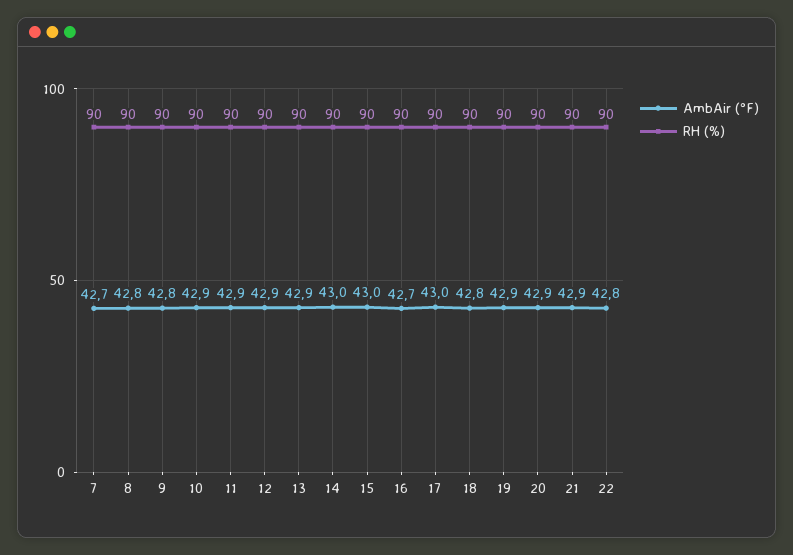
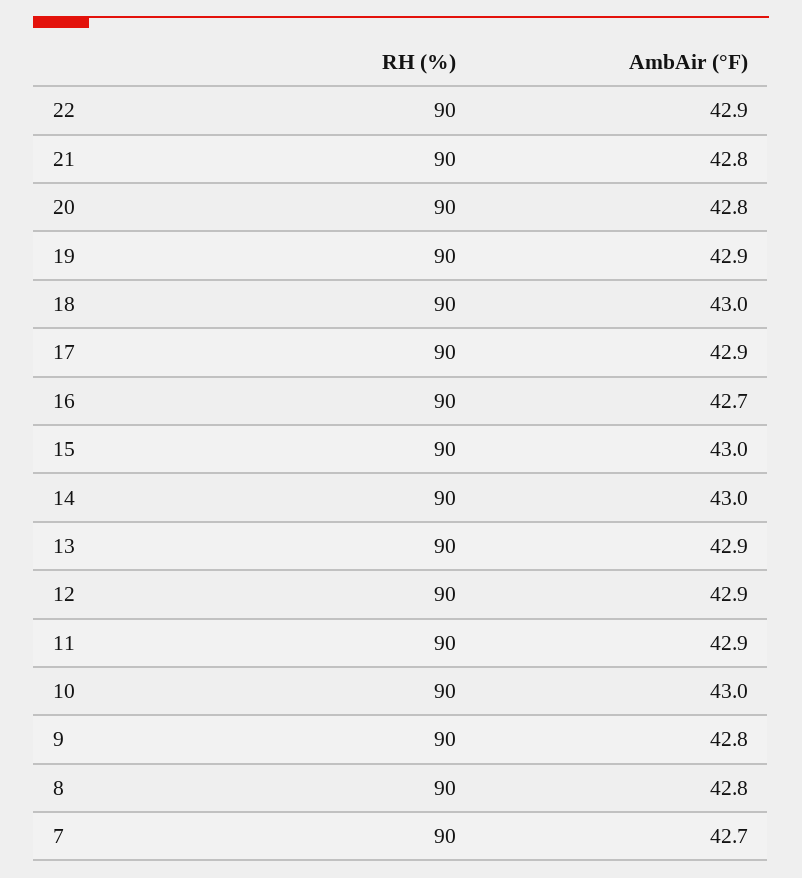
  {
    "AmbAir (°F)": {
      "7": 42.7,
      "8": 42.8,
      "9": 42.8,
-     "10": 42.9,
+     "10": 43,
      "11": 42.9,
      "12": 42.9,
      "13": 42.9,
      "14": 43,
      "15": 43,
      "16": 42.7,
-     "17": 43,
+     "17": 42.9,
-     "18": 42.8,
+     "18": 43,
      "19": 42.9,
-     "20": 42.9,
+     "20": 42.8,
-     "21": 42.9,
+     "21": 42.8,
-     "22": 42.8
+     "22": 42.9
    },
    "RH (%)": {
      "7": 90,
      "8": 90,
      "9": 90,
      "10": 90,
      "11": 90,
      "12": 90,
      "13": 90,
      "14": 90,
      "15": 90,
      "16": 90,
      "17": 90,
      "18": 90,
      "19": 90,
      "20": 90,
      "21": 90,
      "22": 90
    }
  }

